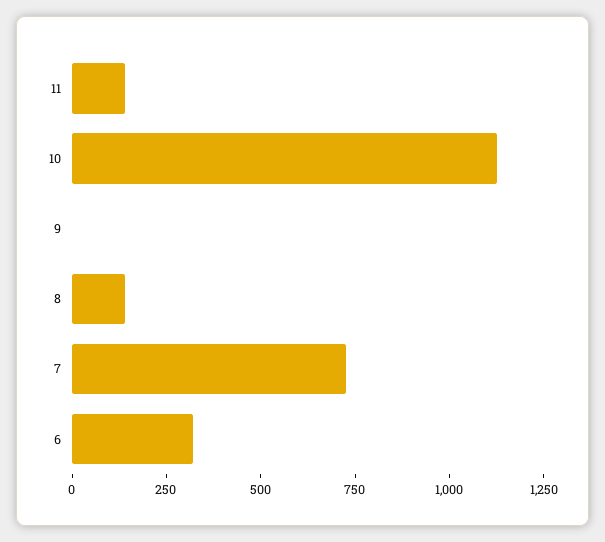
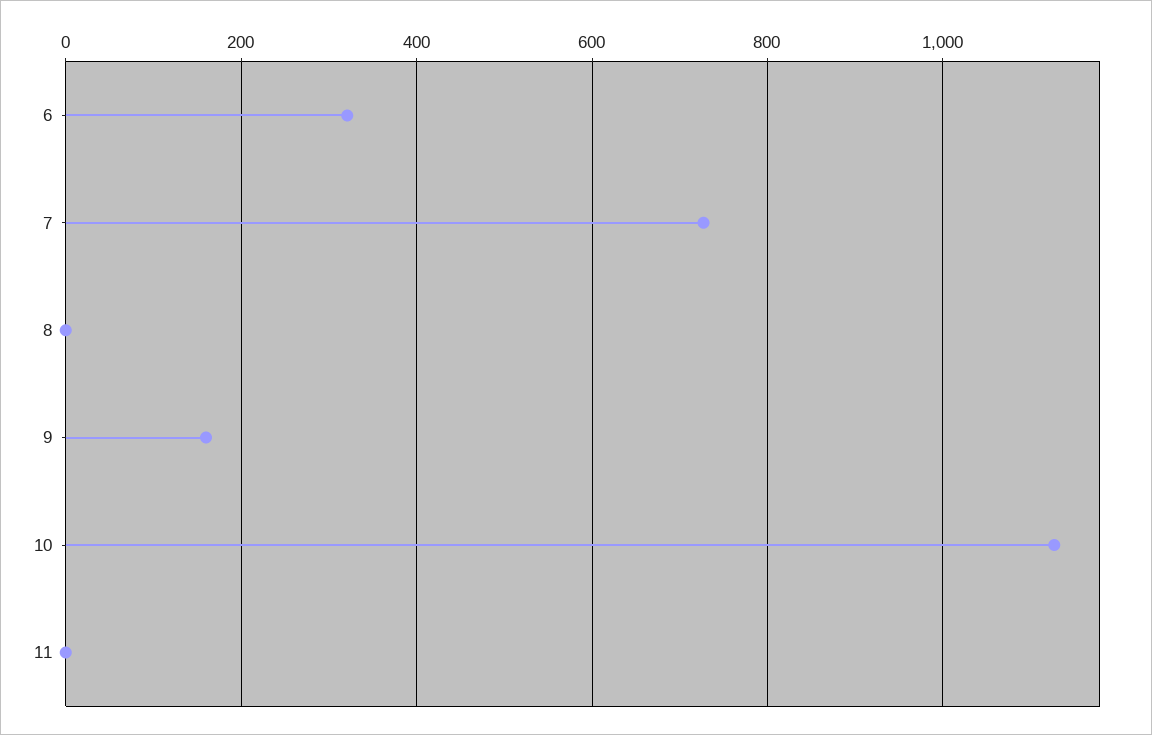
  {
-   "11": 150,
+   "11": 0,
    "10": 1120,
-   "9": 0,
+   "9": 160,
-   "8": 150,
+   "8": 0,
    "7": 720,
    "6": 320
  }

